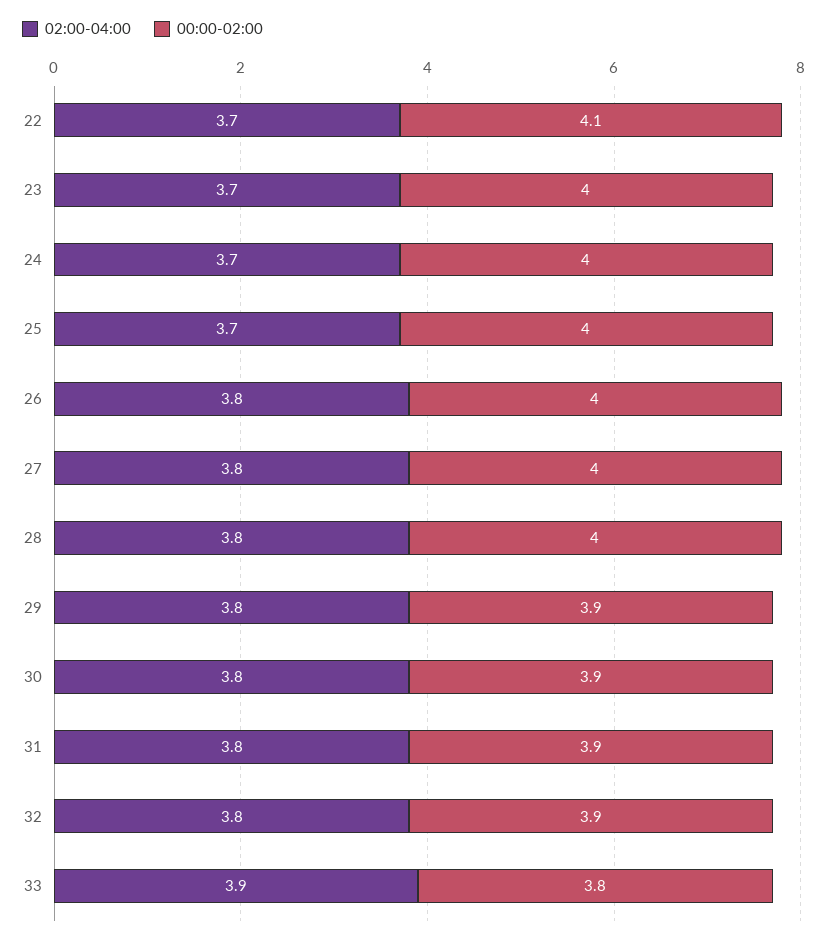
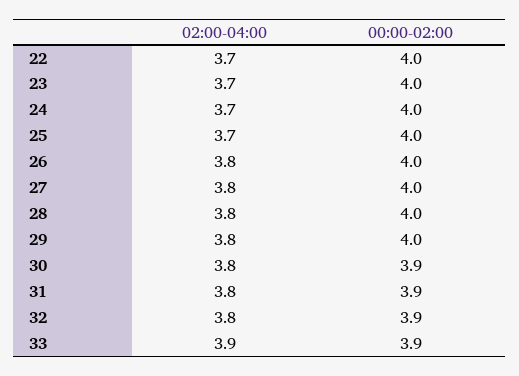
  {
    "02:00-04:00": {
      "22": 3.7,
      "23": 3.7,
      "24": 3.7,
      "25": 3.7,
      "26": 3.8,
      "27": 3.8,
      "28": 3.8,
      "29": 3.8,
      "30": 3.8,
      "31": 3.8,
      "32": 3.8,
      "33": 3.9
    },
    "00:00-02:00": {
-     "22": 4.1,
+     "22": 4,
      "23": 4,
      "24": 4,
      "25": 4,
      "26": 4,
      "27": 4,
      "28": 4,
-     "29": 3.9,
+     "29": 4,
      "30": 3.9,
      "31": 3.9,
      "32": 3.9,
-     "33": 3.8
+     "33": 3.9
    }
  }

